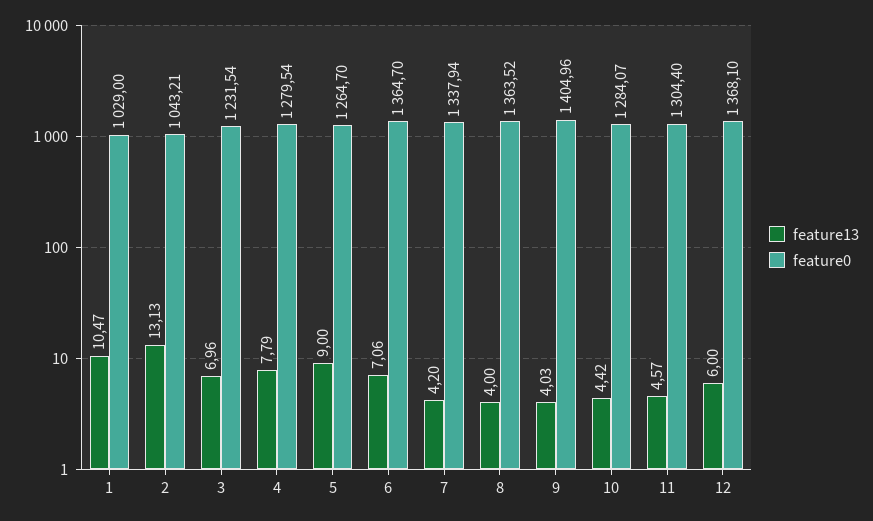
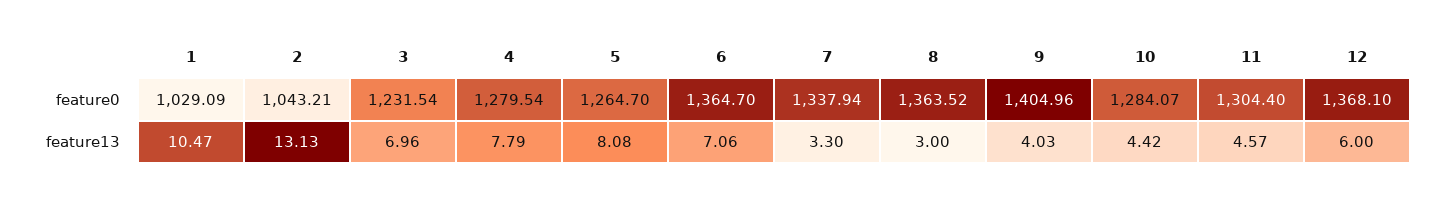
  {
    "feature13": {
      "1": 10.47,
      "2": 13.13,
      "3": 6.96,
      "4": 7.79,
-     "5": 9,
+     "5": 8.08,
      "6": 7.06,
-     "7": 4.2,
+     "7": 3.3,
-     "8": 4,
+     "8": 3,
      "9": 4.03,
      "10": 4.42,
      "11": 4.57,
      "12": 6
    },
    "feature0": {
-     "1": 1029,
+     "1": 1029.09,
      "2": 1043.21,
      "3": 1231.54,
      "4": 1279.54,
      "5": 1264.7,
      "6": 1364.7,
      "7": 1337.94,
      "8": 1363.52,
      "9": 1404.96,
      "10": 1284.07,
      "11": 1304.4,
      "12": 1368.1
    }
  }

